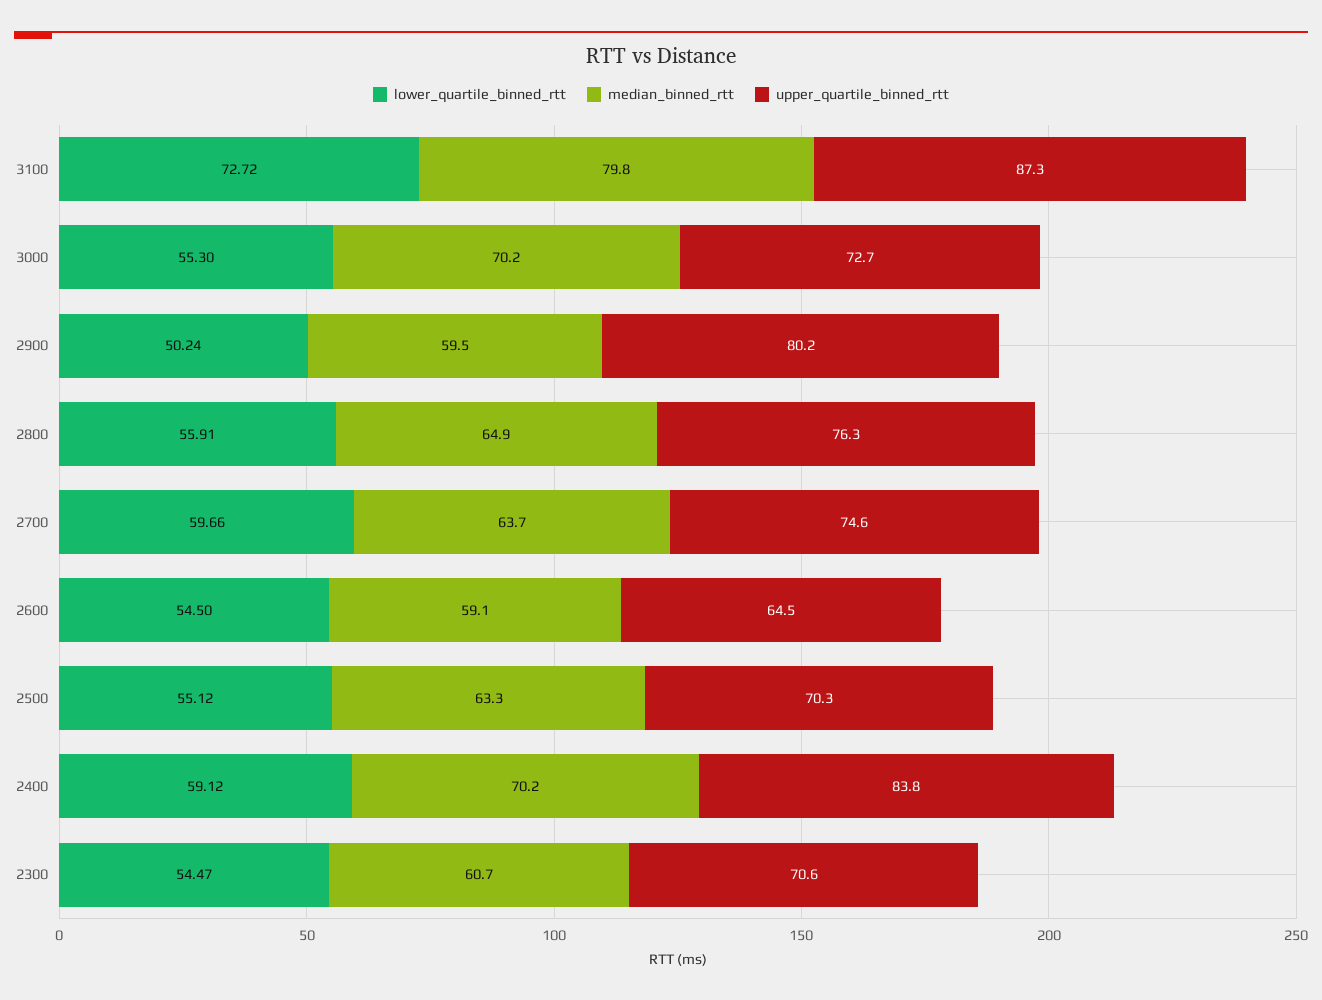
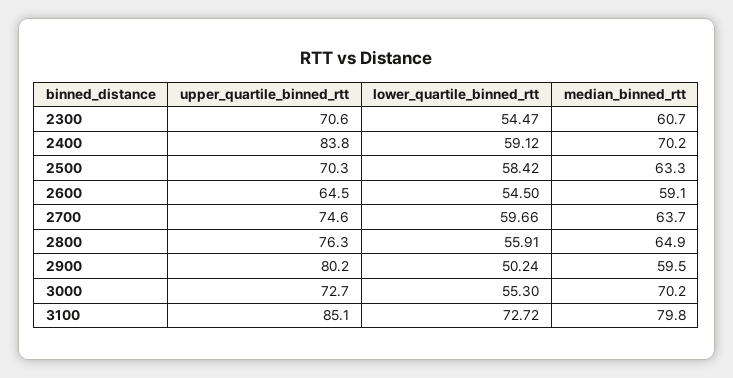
  {
    "lower_quartile_binned_rtt": {
      "3100": 72.72,
      "3000": 55.3,
      "2900": 50.24,
      "2800": 55.91,
      "2700": 59.66,
      "2600": 54.5,
-     "2500": 55.12,
+     "2500": 58.42,
      "2400": 59.12,
      "2300": 54.47
    },
    "median_binned_rtt": {
      "3100": 79.8,
      "3000": 70.2,
      "2900": 59.5,
      "2800": 64.9,
      "2700": 63.7,
      "2600": 59.1,
      "2500": 63.3,
      "2400": 70.2,
      "2300": 60.7
    },
    "upper_quartile_binned_rtt": {
-     "3100": 87.3,
+     "3100": 85.1,
      "3000": 72.7,
      "2900": 80.2,
      "2800": 76.3,
      "2700": 74.6,
      "2600": 64.5,
      "2500": 70.3,
      "2400": 83.8,
      "2300": 70.6
    }
  }

